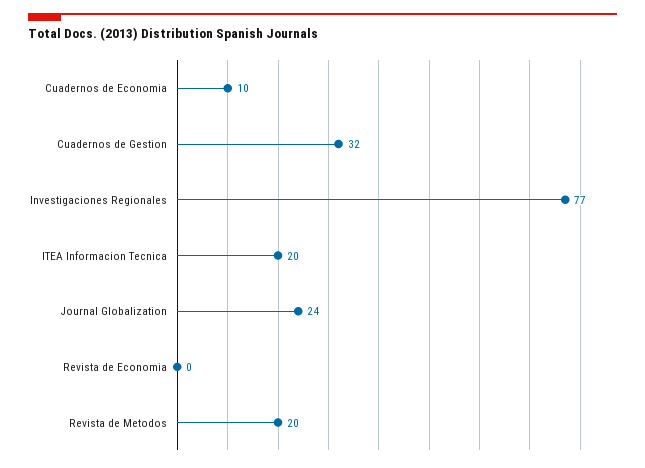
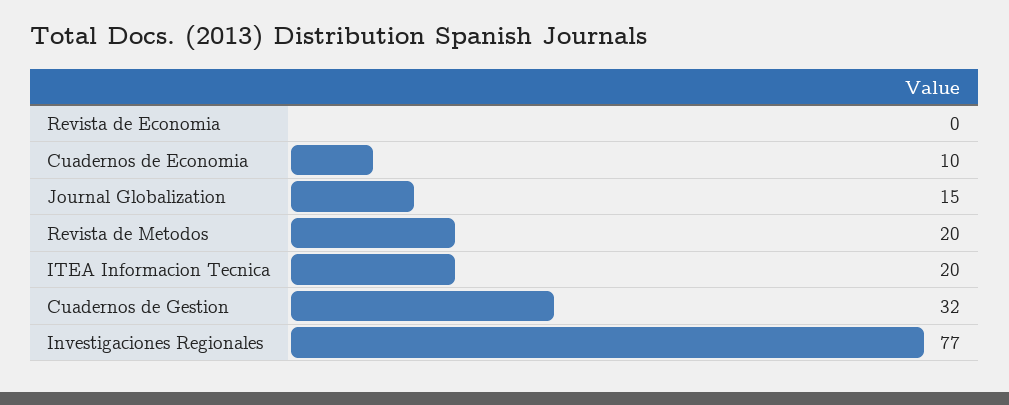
  {
    "Cuadernos de Economia": 10,
    "Cuadernos de Gestion": 32,
    "Investigaciones Regionales": 77,
    "ITEA Informacion Tecnica": 20,
-   "Journal Globalization": 24,
+   "Journal Globalization": 15,
    "Revista de Economia": 0,
    "Revista de Metodos": 20
  }

